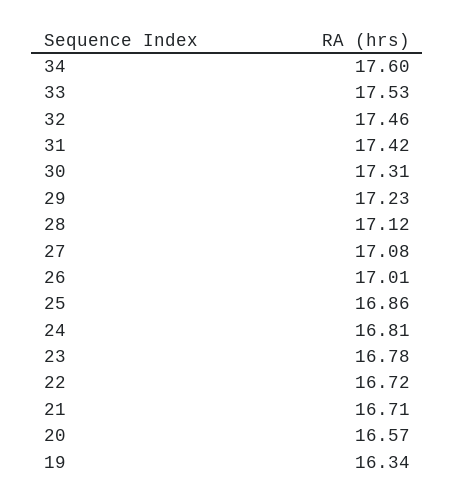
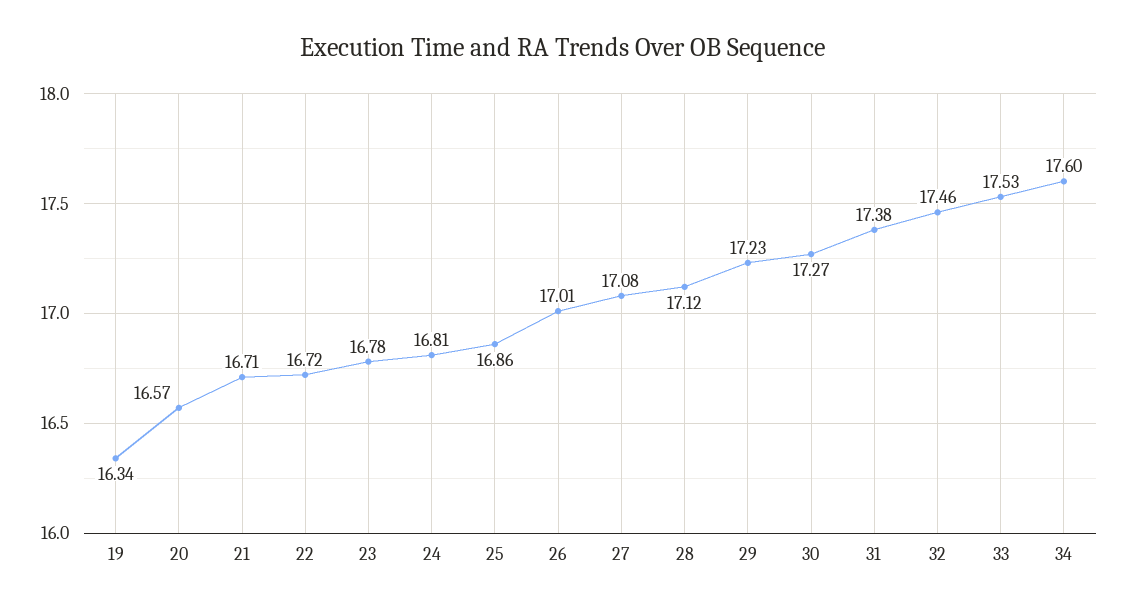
  {
    "34": 17.6,
    "33": 17.53,
    "32": 17.46,
-   "31": 17.42,
+   "31": 17.38,
-   "30": 17.31,
+   "30": 17.27,
    "29": 17.23,
    "28": 17.12,
    "27": 17.08,
    "26": 17.01,
    "25": 16.86,
    "24": 16.81,
    "23": 16.78,
    "22": 16.72,
    "21": 16.71,
    "20": 16.57,
    "19": 16.34
  }

